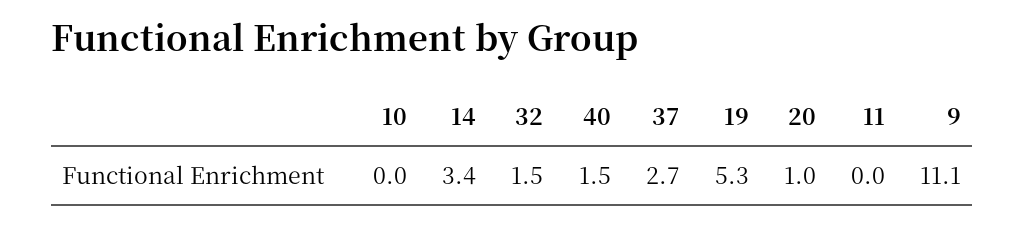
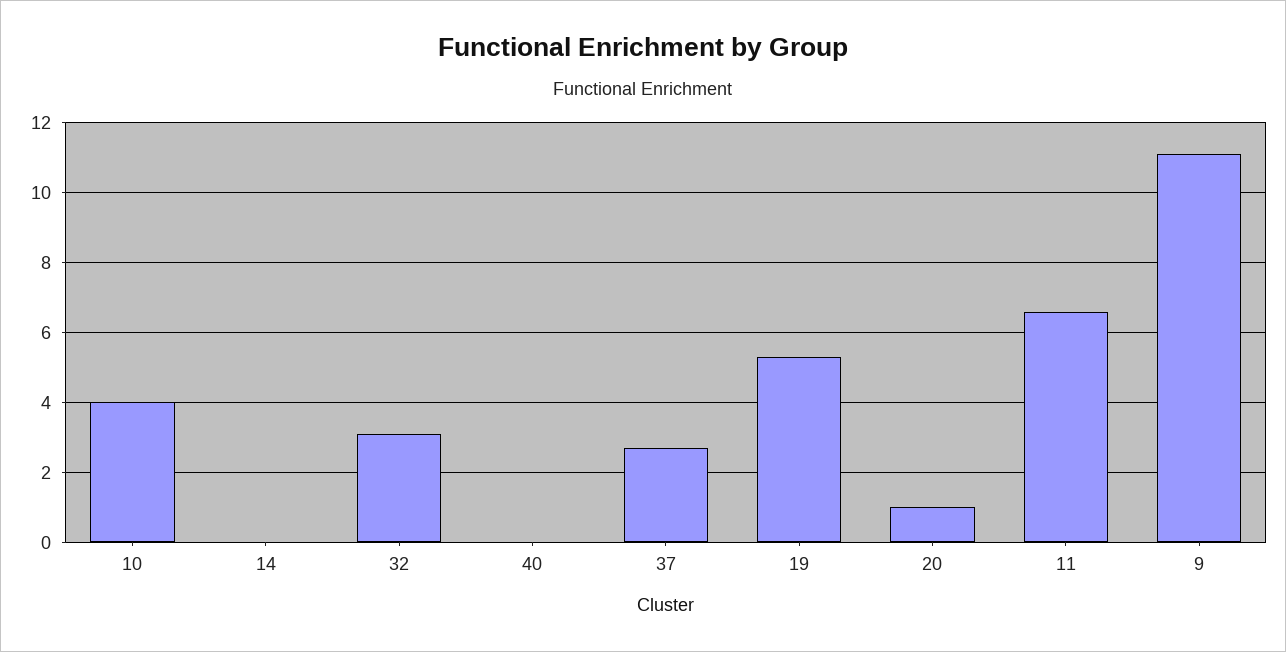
  {
-   "10": 0,
+   "10": 4,
-   "14": 3.4,
+   "14": 0,
-   "32": 1.5,
+   "32": 3,
-   "40": 1.5,
+   "40": 0,
    "37": 2.7,
    "19": 5.3,
    "20": 1,
-   "11": 0,
+   "11": 6.5,
    "9": 11.1
  }

